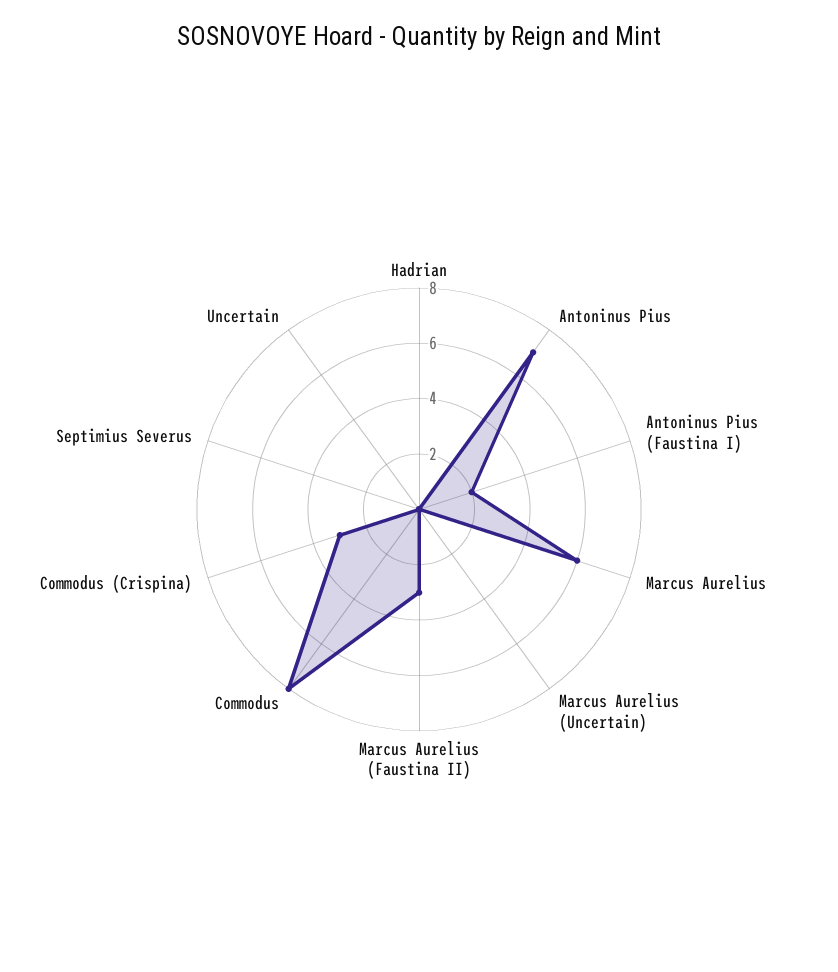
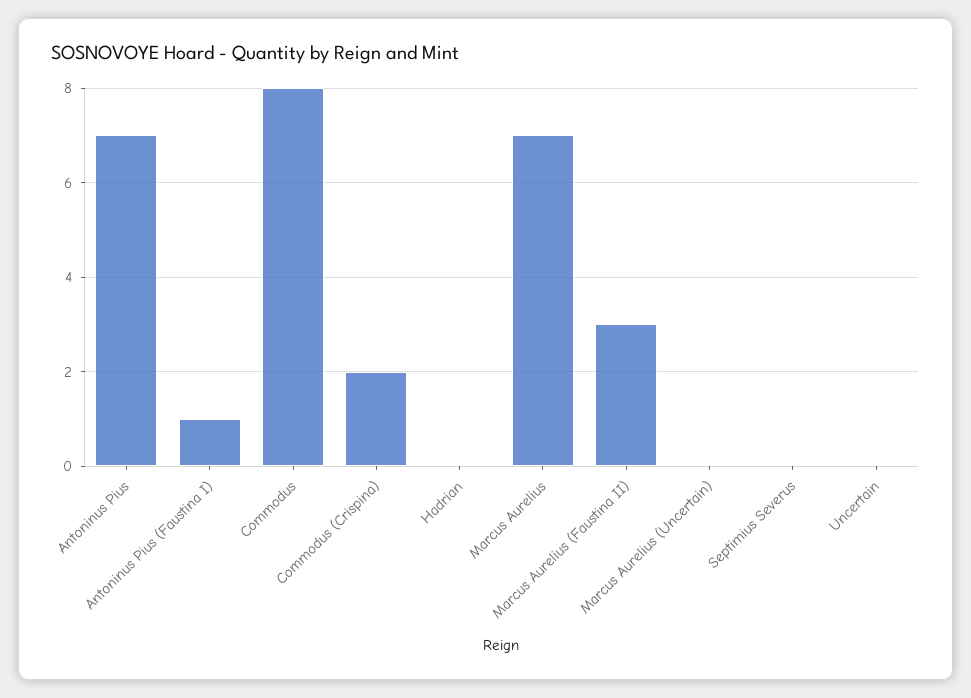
  {
    "Hadrian": 0,
    "Antoninus Pius": 7,
-   "Antoninus Pius (Faustina I)": 2,
+   "Antoninus Pius (Faustina I)": 1,
-   "Marcus Aurelius": 6,
+   "Marcus Aurelius": 7,
    "Marcus Aurelius (Uncertain)": 0,
    "Marcus Aurelius (Faustina II)": 3,
    "Commodus": 8,
-   "Commodus (Crispina)": 3,
+   "Commodus (Crispina)": 2,
    "Septimius Severus": 0,
    "Uncertain": 0
  }

